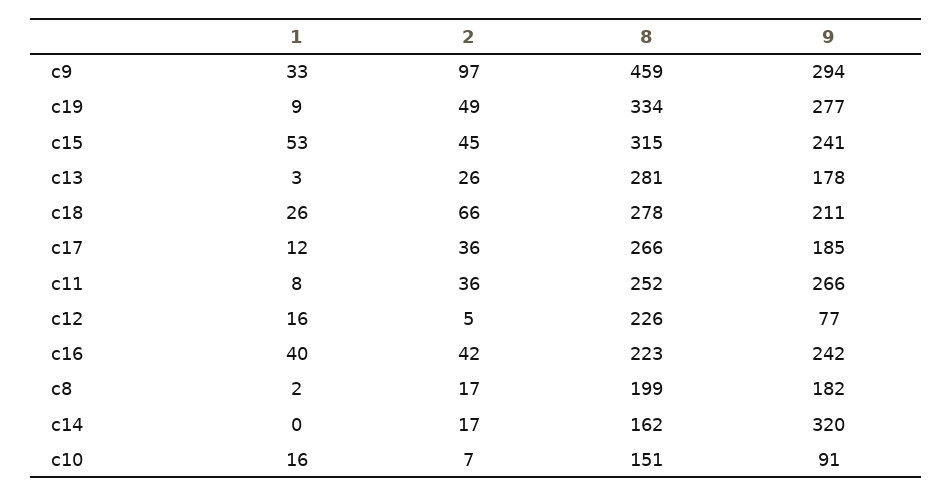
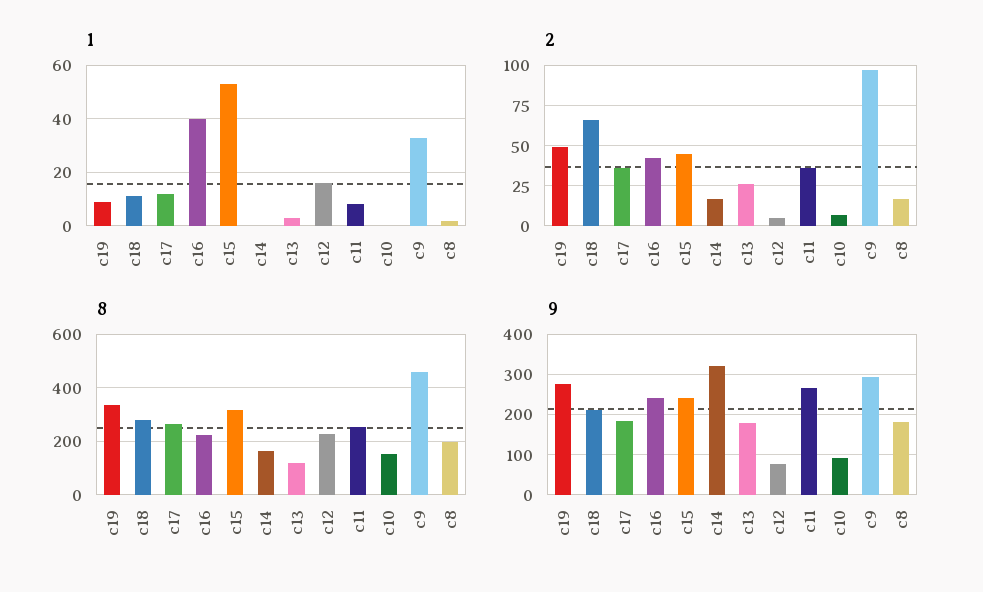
  {
    "1": {
      "c9": 33,
      "c19": 9,
      "c15": 53,
      "c13": 3,
-     "c18": 26,
+     "c18": 10,
      "c17": 12,
      "c11": 8,
      "c12": 16,
      "c16": 40,
      "c8": 2,
      "c14": 0,
-     "c10": 16
+     "c10": 0
    },
    "2": {
      "c9": 97,
      "c19": 49,
      "c15": 45,
      "c13": 26,
      "c18": 66,
      "c17": 36,
      "c11": 36,
      "c12": 5,
      "c16": 42,
      "c8": 17,
      "c14": 17,
      "c10": 7
    },
    "8": {
      "c9": 459,
      "c19": 334,
      "c15": 315,
-     "c13": 281,
+     "c13": 125,
      "c18": 278,
      "c17": 266,
      "c11": 252,
      "c12": 226,
      "c16": 223,
      "c8": 199,
      "c14": 162,
      "c10": 151
    },
    "9": {
      "c9": 294,
      "c19": 277,
      "c15": 241,
      "c13": 178,
      "c18": 211,
      "c17": 185,
      "c11": 266,
      "c12": 77,
      "c16": 242,
      "c8": 182,
      "c14": 320,
      "c10": 91
    }
  }

